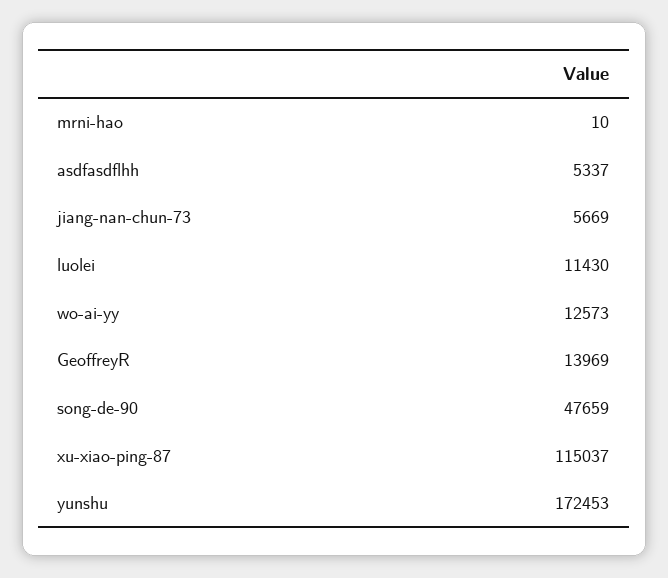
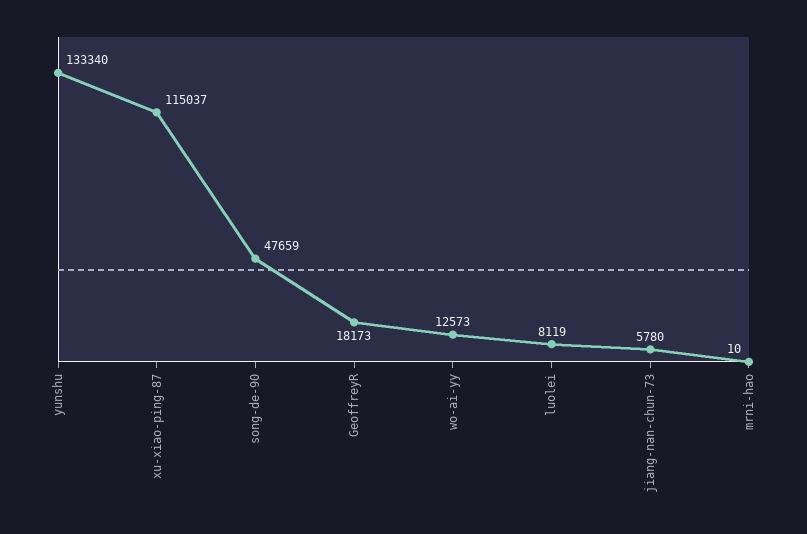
  {
    "mrni-hao": 10,
-   "asdfasdflhh": 5337,
-   "jiang-nan-chun-73": 5669,
+   "jiang-nan-chun-73": 5780,
-   "luolei": 11430,
+   "luolei": 8119,
    "wo-ai-yy": 12573,
-   "GeoffreyR": 13969,
+   "GeoffreyR": 18173,
    "song-de-90": 47659,
    "xu-xiao-ping-87": 115037,
-   "yunshu": 172453
+   "yunshu": 133340
  }

